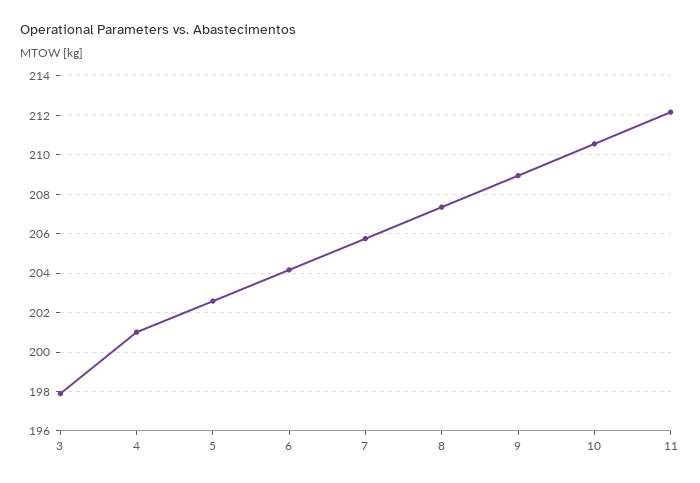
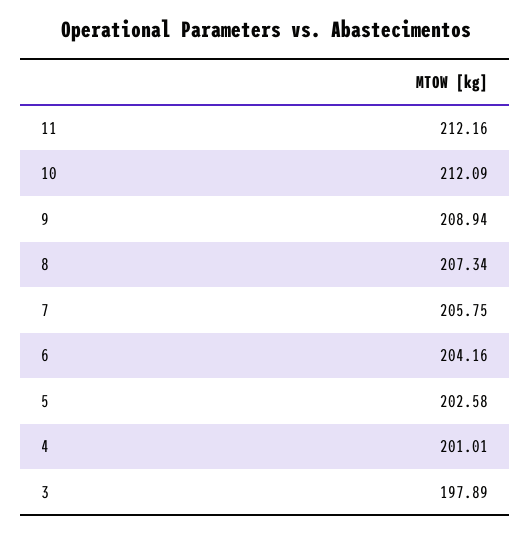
  {
    "3": 197.89,
    "4": 201.01,
    "5": 202.58,
    "6": 204.16,
    "7": 205.75,
    "8": 207.34,
    "9": 208.94,
-   "10": 210.5,
+   "10": 212.09,
    "11": 212.16
  }

